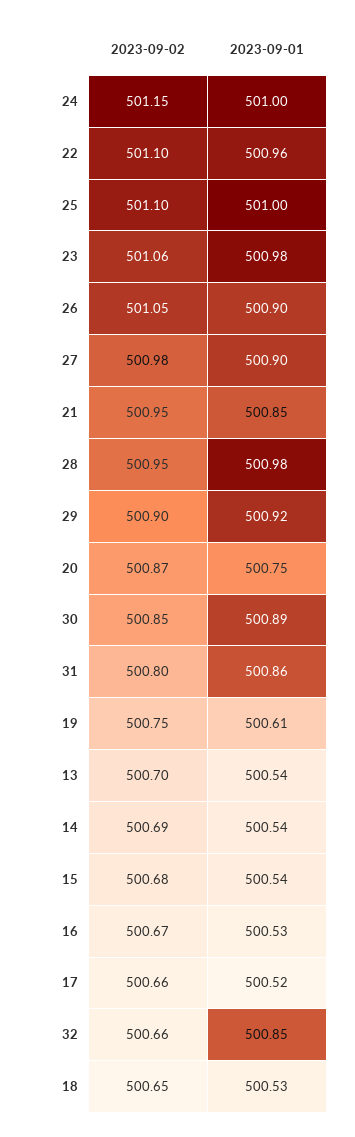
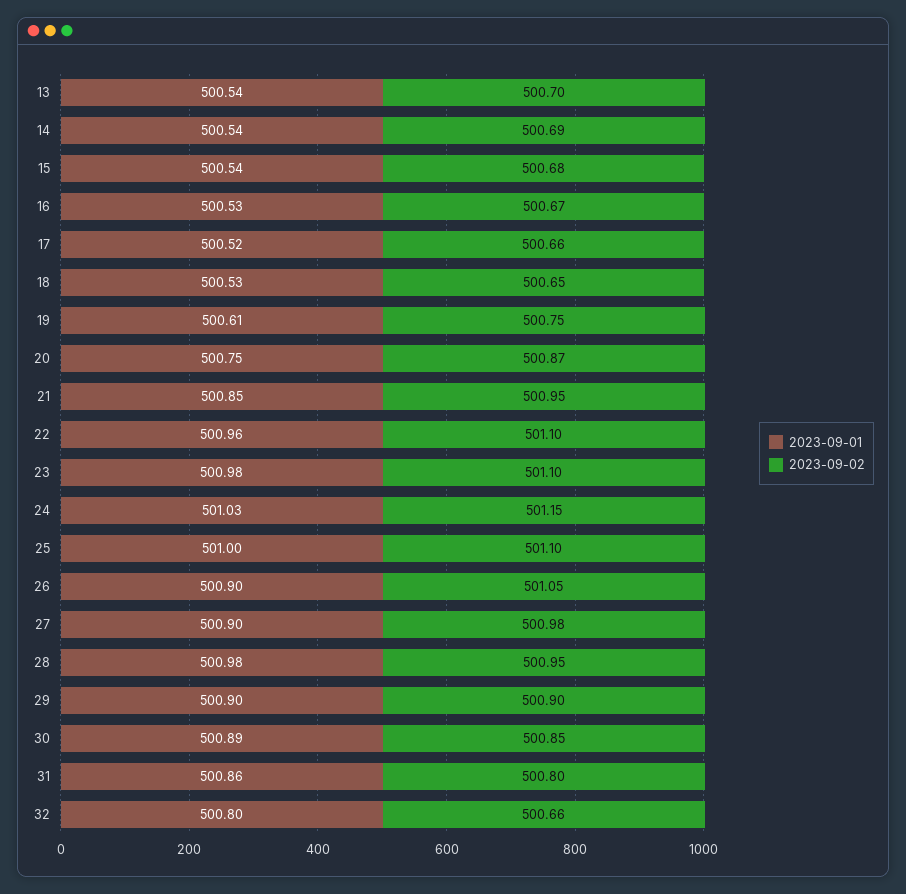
  {
    "2023-09-02": {
      "24": 501.15,
      "22": 501.1,
      "25": 501.1,
-     "23": 501.06,
+     "23": 501.1,
      "26": 501.05,
      "27": 500.98,
      "21": 500.95,
      "28": 500.95,
      "29": 500.9,
      "20": 500.87,
      "30": 500.85,
      "31": 500.8,
      "19": 500.75,
      "13": 500.7,
      "14": 500.69,
      "15": 500.68,
      "16": 500.67,
      "17": 500.66,
      "32": 500.66,
      "18": 500.65
    },
    "2023-09-01": {
-     "24": 501,
+     "24": 501.03,
      "22": 500.96,
      "25": 501,
      "23": 500.98,
      "26": 500.9,
      "27": 500.9,
      "21": 500.85,
      "28": 500.98,
-     "29": 500.92,
+     "29": 500.9,
      "20": 500.75,
      "30": 500.89,
      "31": 500.86,
      "19": 500.61,
      "13": 500.54,
      "14": 500.54,
      "15": 500.54,
      "16": 500.53,
      "17": 500.52,
-     "32": 500.85,
+     "32": 500.8,
      "18": 500.53
    }
  }

